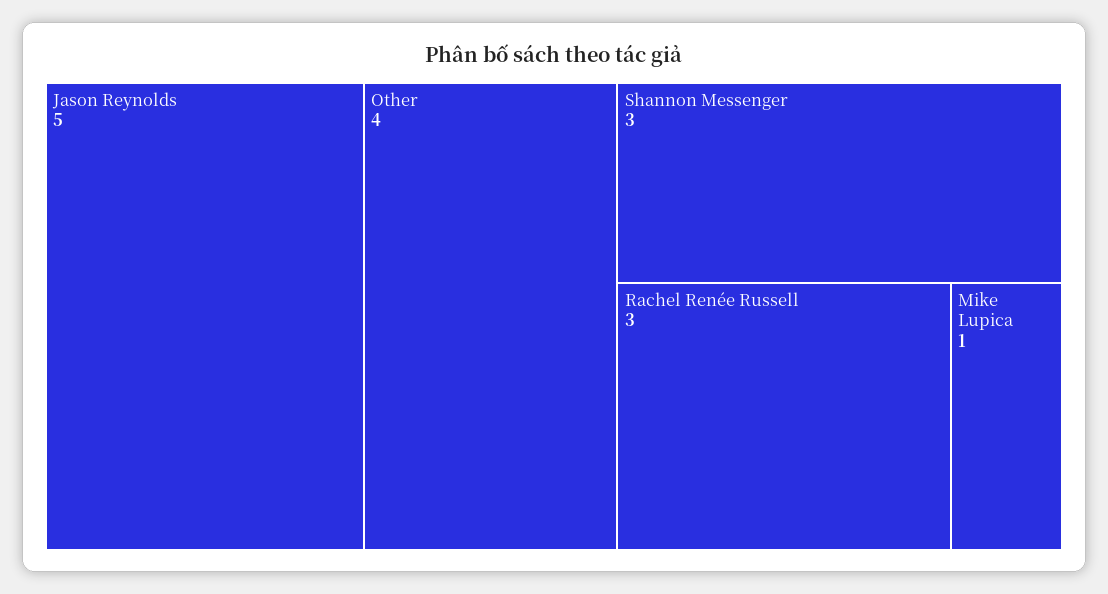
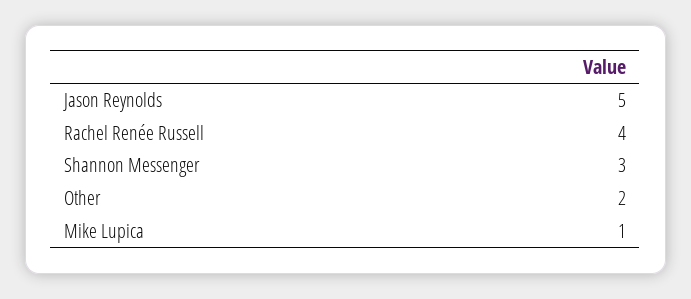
  {
    "Jason Reynolds": 5,
-   "Other": 4,
+   "Other": 2,
    "Shannon Messenger": 3,
-   "Rachel Renée Russell": 3,
+   "Rachel Renée Russell": 4,
    "Mike Lupica": 1
  }

